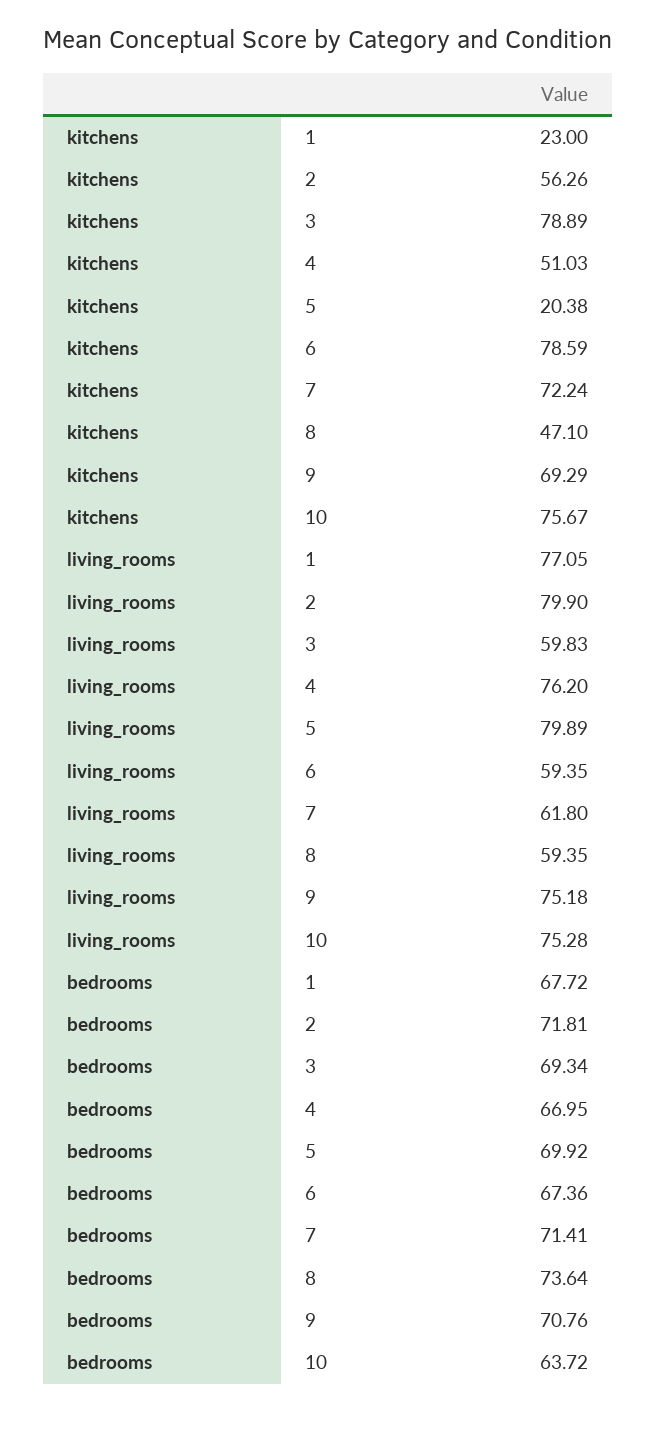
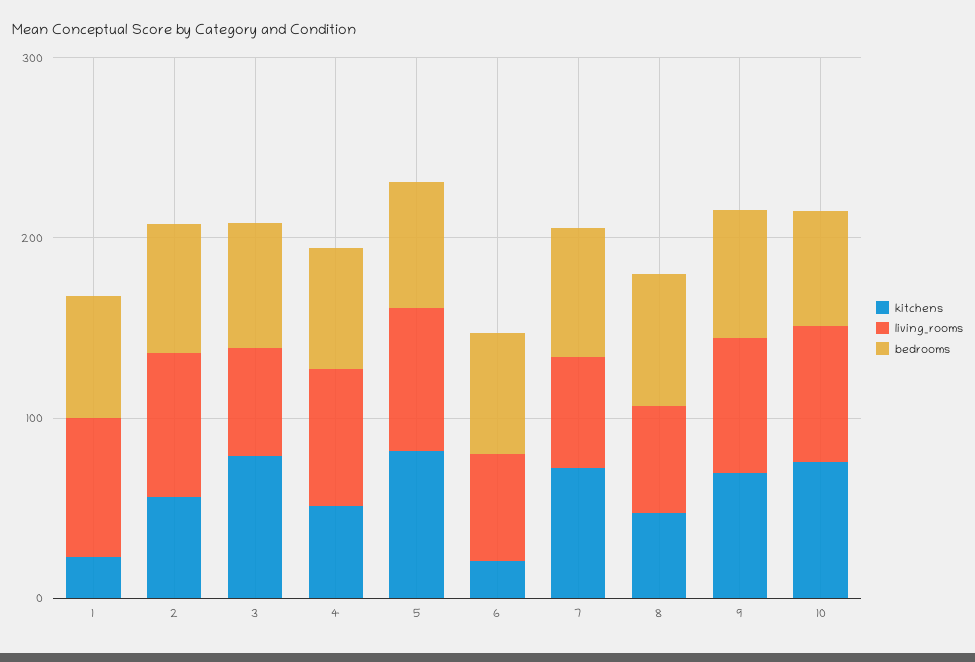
  {
    "kitchens": {
      "1": 23,
      "2": 56.26,
      "3": 78.89,
      "4": 51.03,
-     "5": 20.38,
+     "5": 80,
-     "6": 78.59,
+     "6": 20,
      "7": 72.24,
      "8": 47.1,
      "9": 69.29,
      "10": 75.67
    },
    "living_rooms": {
      "1": 77.05,
      "2": 79.9,
      "3": 59.83,
      "4": 76.2,
      "5": 79.89,
      "6": 59.35,
      "7": 61.8,
      "8": 59.35,
      "9": 75.18,
      "10": 75.28
    },
    "bedrooms": {
      "1": 67.72,
      "2": 71.81,
      "3": 69.34,
      "4": 66.95,
      "5": 69.92,
      "6": 67.36,
      "7": 71.41,
      "8": 73.64,
      "9": 70.76,
      "10": 63.72
    }
  }

